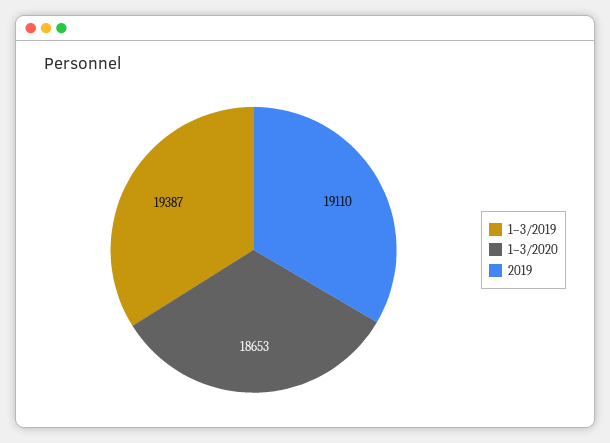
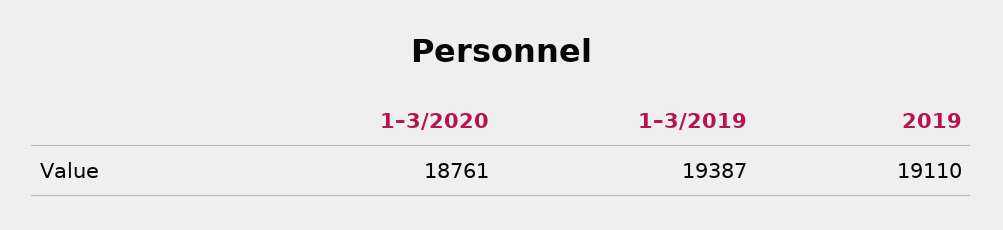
  {
    "1–3/2019": 19387,
-   "1–3/2020": 18653,
+   "1–3/2020": 18761,
    "2019": 19110
  }

